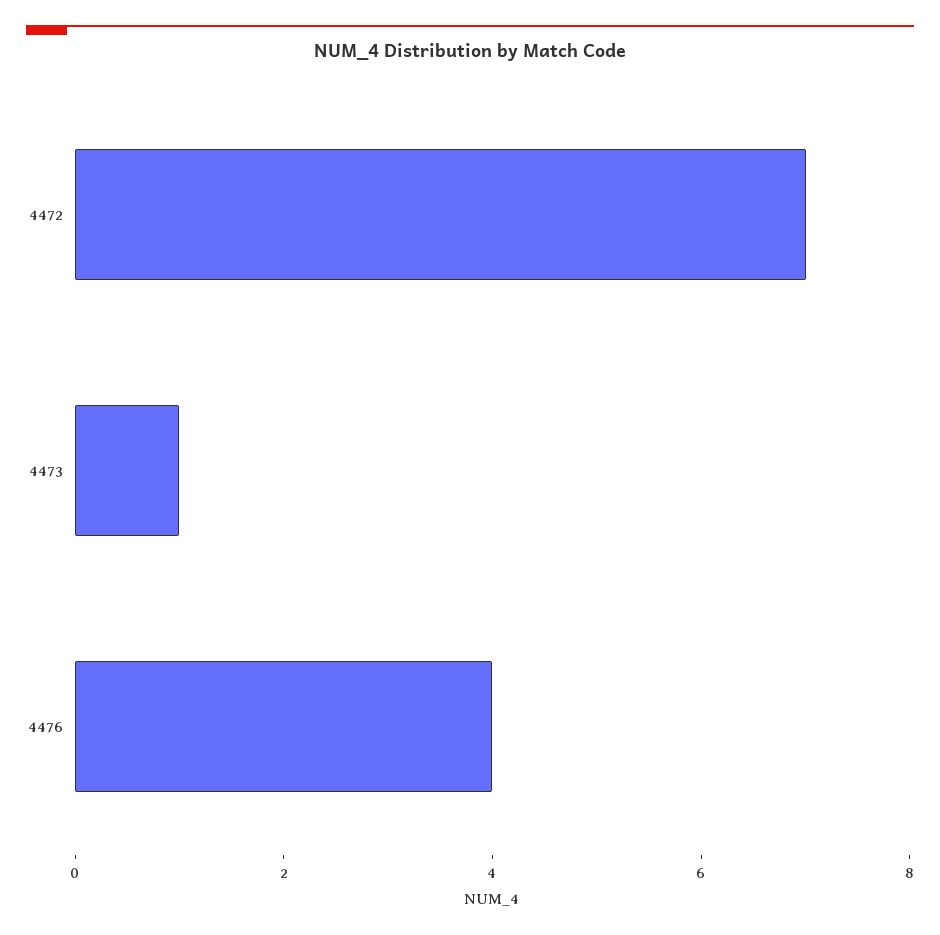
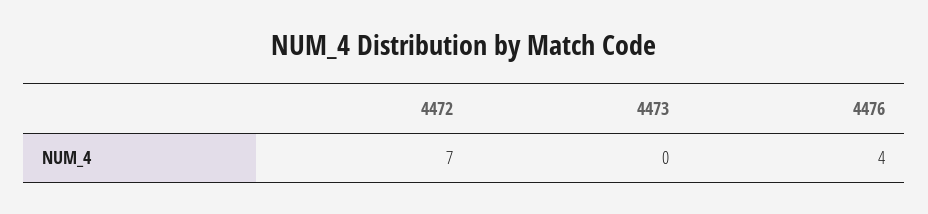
  {
    "4472": 7,
-   "4473": 1,
+   "4473": 0,
    "4476": 4
  }

